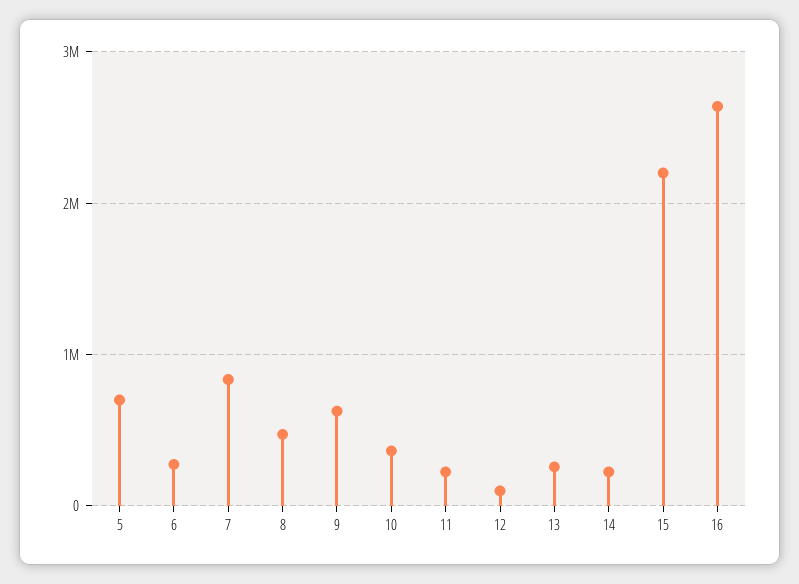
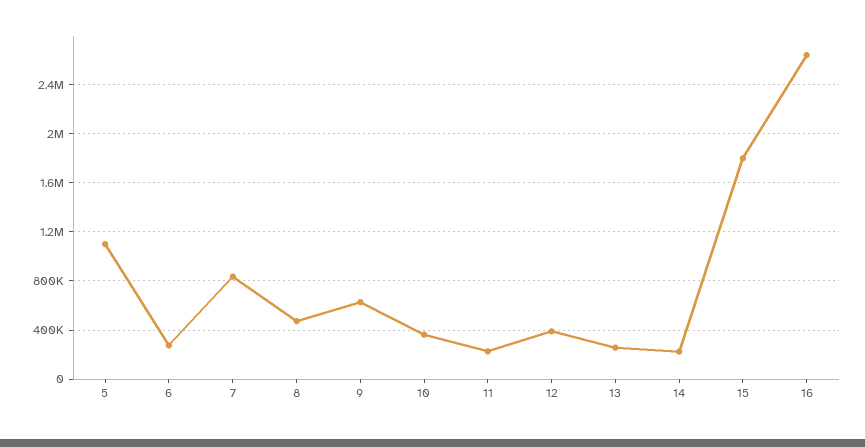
  {
-   "5": 700000,
+   "5": 1100000,
    "6": 300000,
    "7": 850000,
    "8": 450000,
    "9": 650000,
    "10": 350000,
    "11": 250000,
-   "12": 100000,
+   "12": 400000,
    "13": 250000,
    "14": 250000,
-   "15": 2200000,
+   "15": 1800000,
    "16": 2650000
  }

